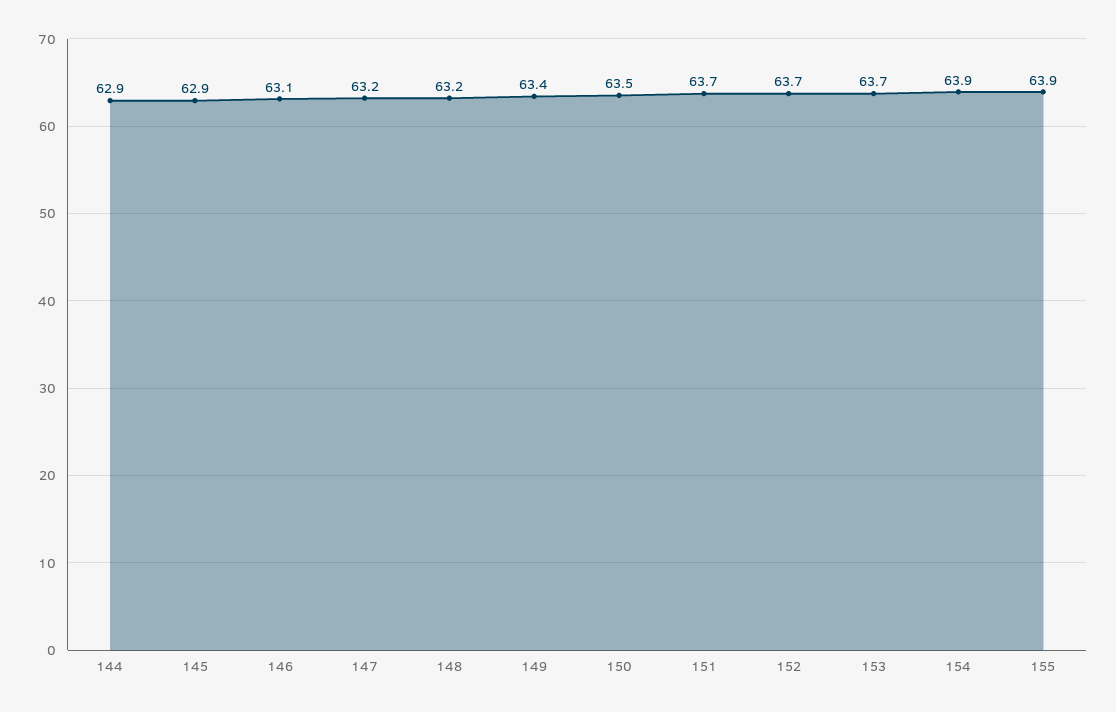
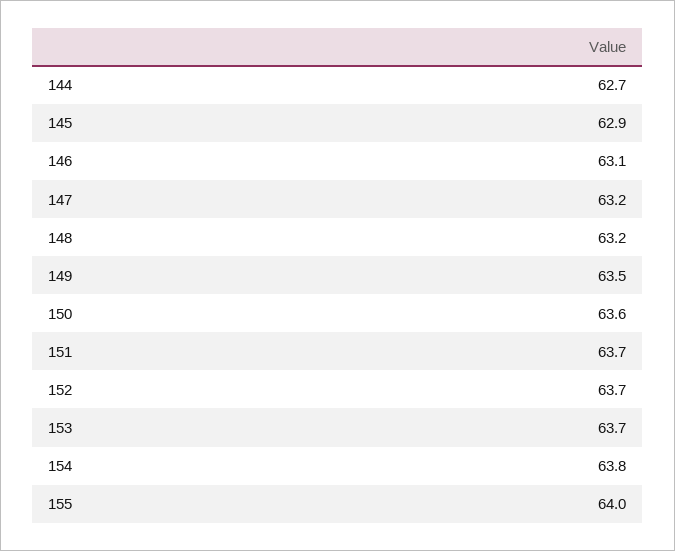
  {
-   "144": 62.9,
+   "144": 62.7,
    "145": 62.9,
    "146": 63.1,
    "147": 63.2,
    "148": 63.2,
-   "149": 63.4,
+   "149": 63.5,
-   "150": 63.5,
+   "150": 63.6,
    "151": 63.7,
    "152": 63.7,
    "153": 63.7,
-   "154": 63.9,
+   "154": 63.8,
-   "155": 63.9
+   "155": 64
  }

